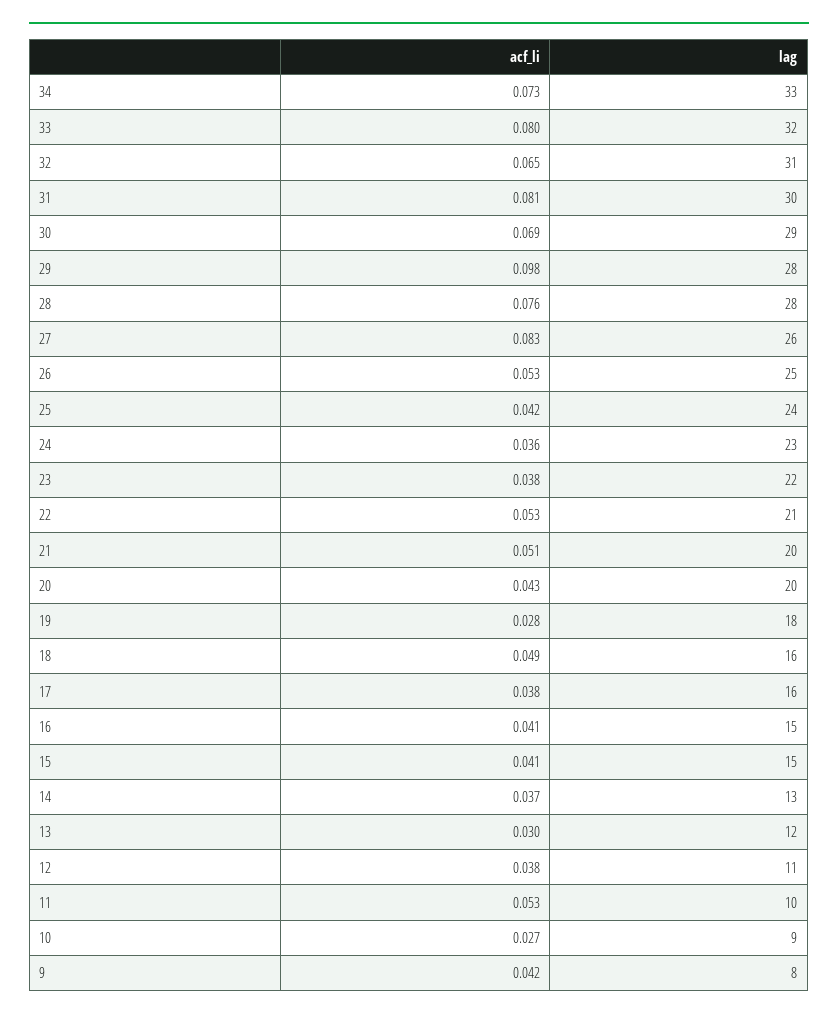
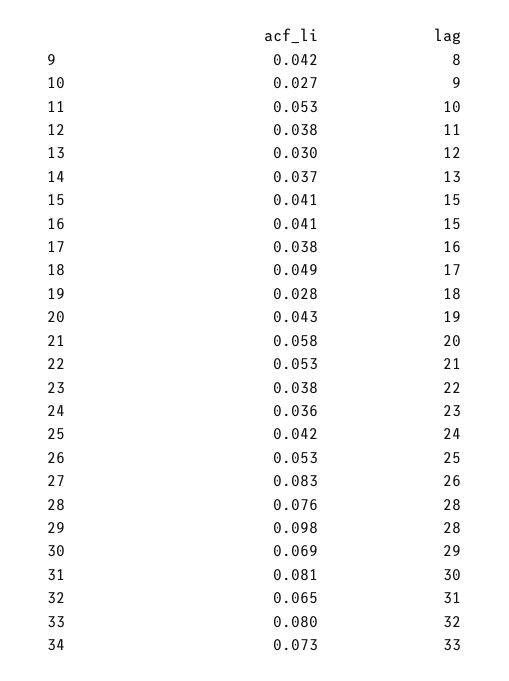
  {
    "acf_li": {
      "34": 0.073,
      "33": 0.08,
      "32": 0.065,
      "31": 0.081,
      "30": 0.069,
      "29": 0.098,
      "28": 0.076,
      "27": 0.083,
      "26": 0.053,
      "25": 0.042,
      "24": 0.036,
      "23": 0.038,
      "22": 0.053,
-     "21": 0.051,
+     "21": 0.058,
      "20": 0.043,
      "19": 0.028,
      "18": 0.049,
      "17": 0.038,
      "16": 0.041,
      "15": 0.041,
      "14": 0.037,
      "13": 0.03,
      "12": 0.038,
      "11": 0.053,
      "10": 0.027,
      "9": 0.042
    },
    "lag": {
      "34": 33,
      "33": 32,
      "32": 31,
      "31": 30,
      "30": 29,
      "29": 28,
      "28": 28,
      "27": 26,
      "26": 25,
      "25": 24,
      "24": 23,
      "23": 22,
      "22": 21,
      "21": 20,
-     "20": 20,
+     "20": 19,
      "19": 18,
-     "18": 16,
+     "18": 17,
      "17": 16,
      "16": 15,
      "15": 15,
      "14": 13,
      "13": 12,
      "12": 11,
      "11": 10,
      "10": 9,
      "9": 8
    }
  }

